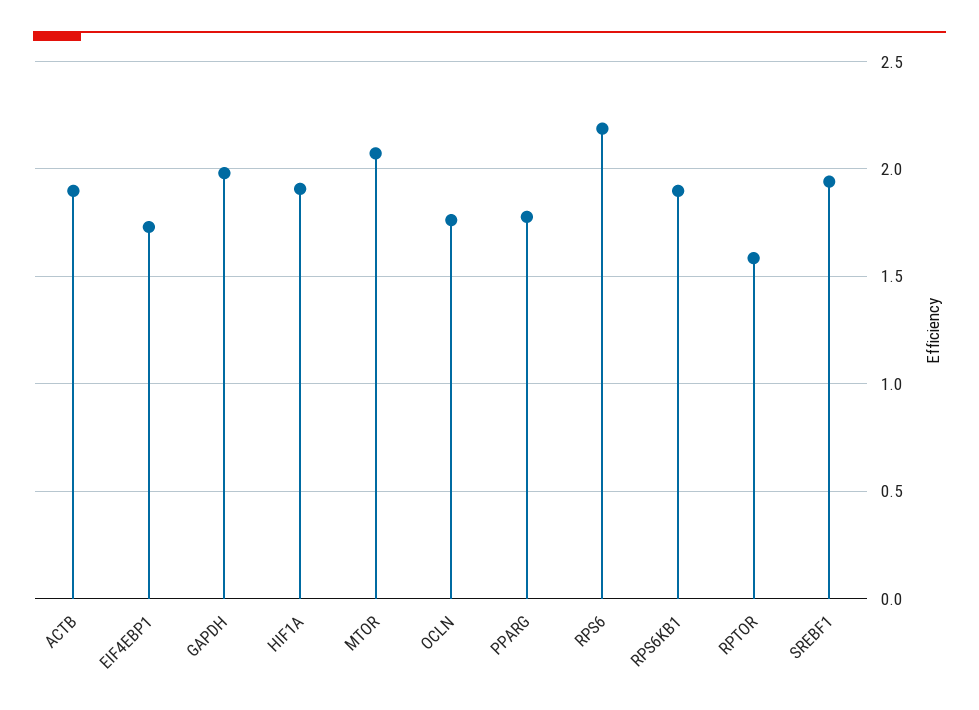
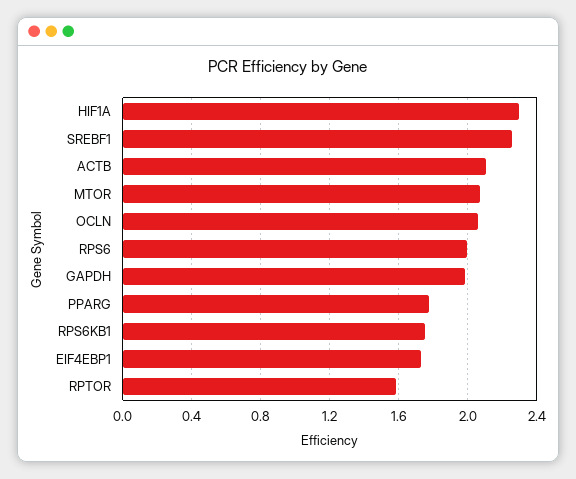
  {
-   "ACTB": 1.9,
+   "ACTB": 2.1,
    "EIF4EBP1": 1.75,
    "GAPDH": 2,
-   "HIF1A": 1.9,
+   "HIF1A": 2.3,
    "MTOR": 2.05,
-   "OCLN": 1.75,
+   "OCLN": 2.05,
    "PPARG": 1.8,
-   "RPS6": 2.2,
+   "RPS6": 2,
-   "RPS6KB1": 1.9,
+   "RPS6KB1": 1.75,
    "RPTOR": 1.6,
-   "SREBF1": 1.95
+   "SREBF1": 2.25
  }

